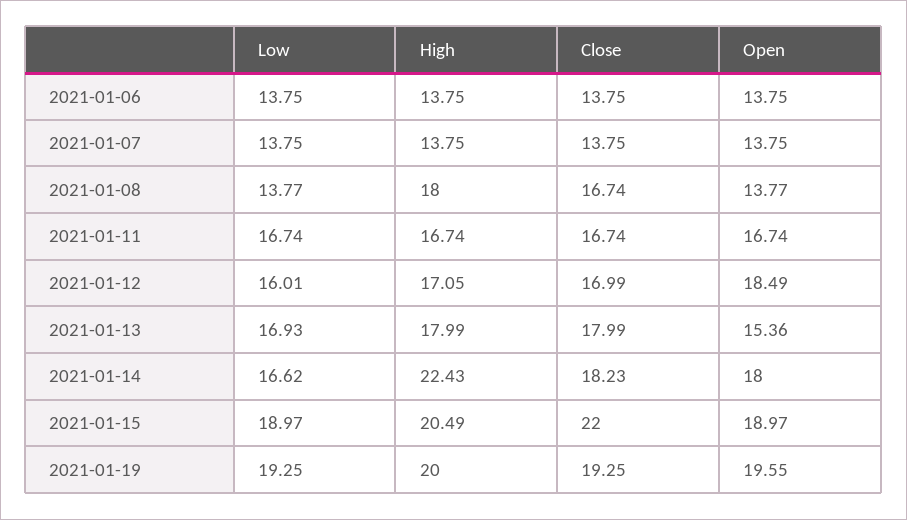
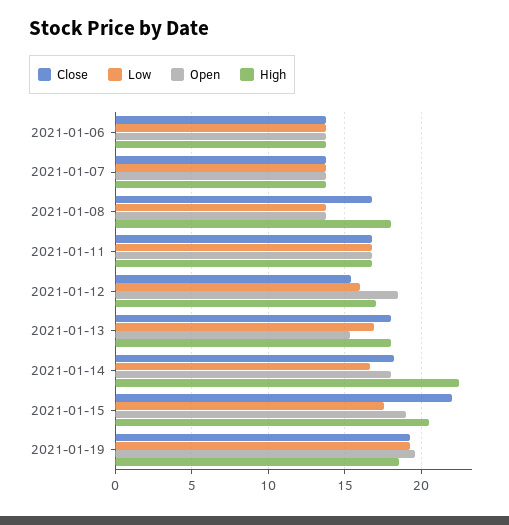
  {
    "Low": {
      "2021-01-06": 13.75,
      "2021-01-07": 13.75,
      "2021-01-08": 13.77,
      "2021-01-11": 16.74,
      "2021-01-12": 16.01,
      "2021-01-13": 16.93,
      "2021-01-14": 16.62,
-     "2021-01-15": 18.97,
+     "2021-01-15": 17.5,
      "2021-01-19": 19.25
    },
    "High": {
      "2021-01-06": 13.75,
      "2021-01-07": 13.75,
      "2021-01-08": 18,
      "2021-01-11": 16.74,
      "2021-01-12": 17.05,
      "2021-01-13": 17.99,
      "2021-01-14": 22.43,
      "2021-01-15": 20.49,
-     "2021-01-19": 20
+     "2021-01-19": 18.5
    },
    "Close": {
      "2021-01-06": 13.75,
      "2021-01-07": 13.75,
      "2021-01-08": 16.74,
      "2021-01-11": 16.74,
-     "2021-01-12": 16.99,
+     "2021-01-12": 15.5,
      "2021-01-13": 17.99,
      "2021-01-14": 18.23,
      "2021-01-15": 22,
      "2021-01-19": 19.25
    },
    "Open": {
      "2021-01-06": 13.75,
      "2021-01-07": 13.75,
      "2021-01-08": 13.77,
      "2021-01-11": 16.74,
      "2021-01-12": 18.49,
      "2021-01-13": 15.36,
      "2021-01-14": 18,
      "2021-01-15": 18.97,
      "2021-01-19": 19.55
    }
  }

